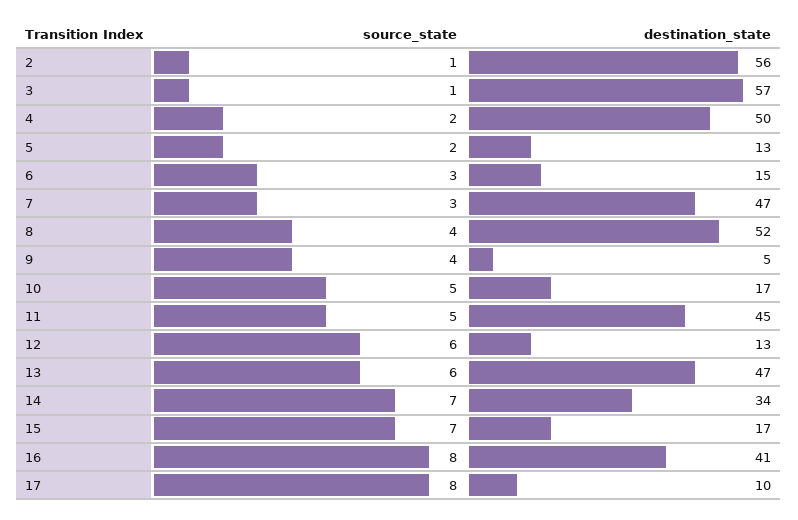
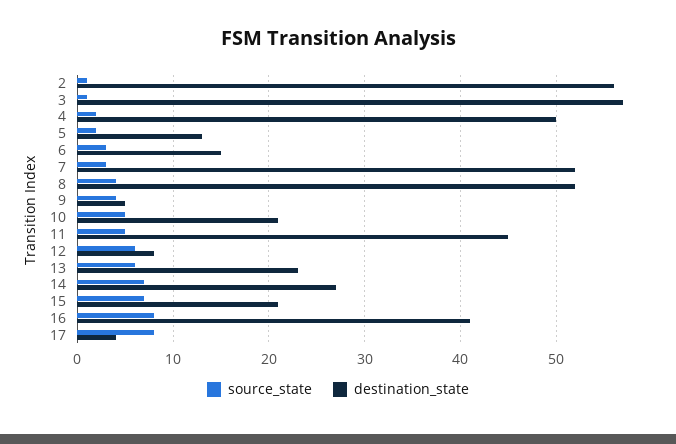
  {
    "source_state": {
      "2": 1,
      "3": 1,
      "4": 2,
      "5": 2,
      "6": 3,
      "7": 3,
      "8": 4,
      "9": 4,
      "10": 5,
      "11": 5,
      "12": 6,
      "13": 6,
      "14": 7,
      "15": 7,
      "16": 8,
      "17": 8
    },
    "destination_state": {
      "2": 56,
      "3": 57,
      "4": 50,
      "5": 13,
      "6": 15,
-     "7": 47,
+     "7": 52,
      "8": 52,
      "9": 5,
-     "10": 17,
+     "10": 21,
      "11": 45,
-     "12": 13,
+     "12": 8,
-     "13": 47,
+     "13": 23,
-     "14": 34,
+     "14": 27,
-     "15": 17,
+     "15": 21,
      "16": 41,
-     "17": 10
+     "17": 4
    }
  }

